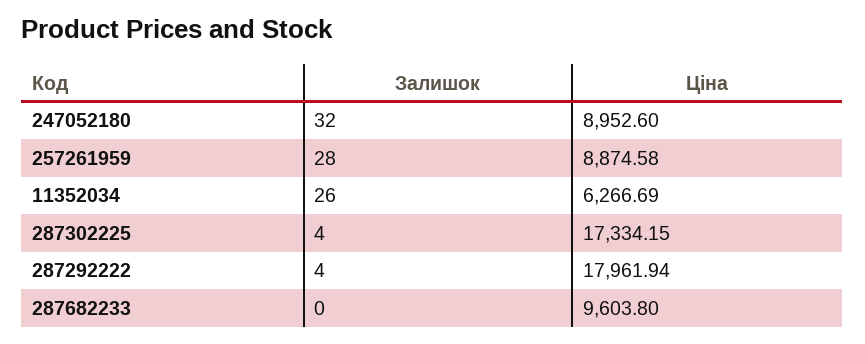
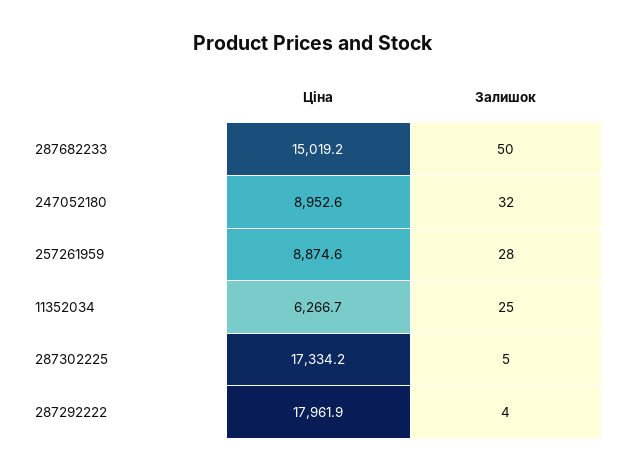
  {
    "Залишок": {
      "247052180": 32,
      "257261959": 28,
-     "11352034": 26,
+     "11352034": 25,
-     "287302225": 4,
+     "287302225": 5,
      "287292222": 4,
-     "287682233": 0
+     "287682233": 50
    },
    "Ціна": {
      "247052180": 8952.6,
      "257261959": 8874.58,
      "11352034": 6266.69,
      "287302225": 17334.15,
      "287292222": 17961.94,
-     "287682233": 9603.8
+     "287682233": 15019.2
    }
  }

